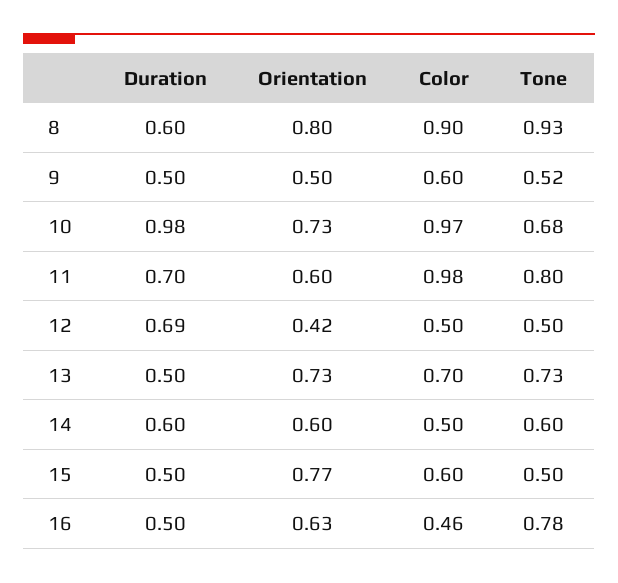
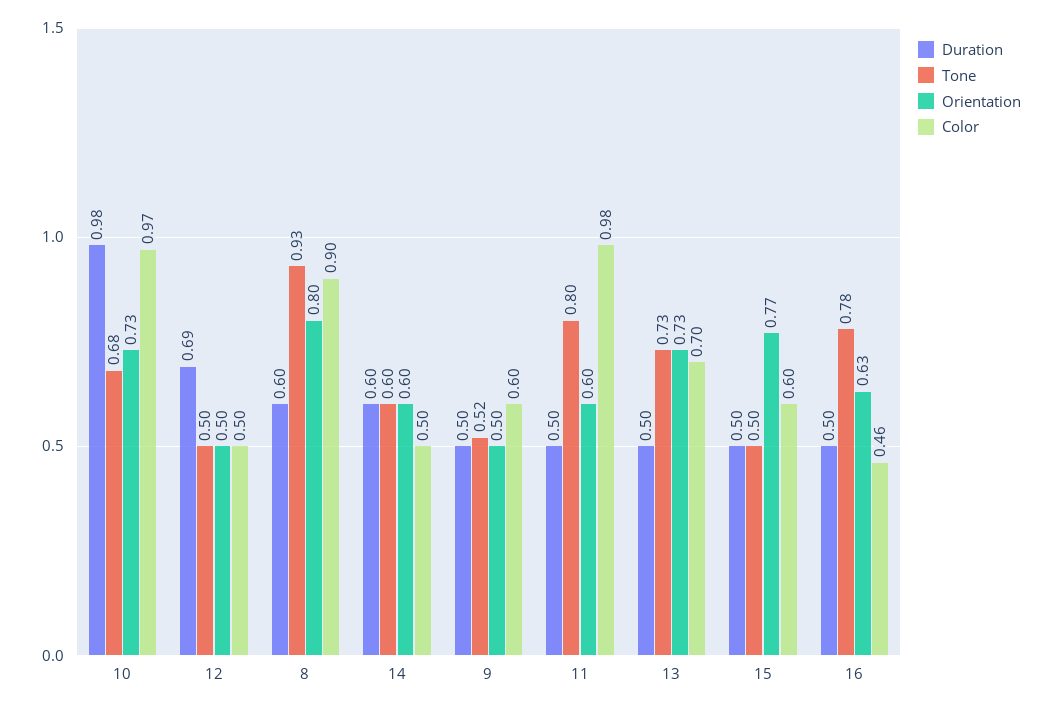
  {
    "Duration": {
      "8": 0.6,
      "9": 0.5,
      "10": 0.98,
-     "11": 0.7,
+     "11": 0.5,
      "12": 0.69,
      "13": 0.5,
      "14": 0.6,
      "15": 0.5,
      "16": 0.5
    },
    "Orientation": {
      "8": 0.8,
      "9": 0.5,
      "10": 0.73,
      "11": 0.6,
-     "12": 0.42,
+     "12": 0.5,
      "13": 0.73,
      "14": 0.6,
      "15": 0.77,
      "16": 0.63
    },
    "Color": {
      "8": 0.9,
      "9": 0.6,
      "10": 0.97,
      "11": 0.98,
      "12": 0.5,
      "13": 0.7,
      "14": 0.5,
      "15": 0.6,
      "16": 0.46
    },
    "Tone": {
      "8": 0.93,
      "9": 0.52,
      "10": 0.68,
      "11": 0.8,
      "12": 0.5,
      "13": 0.73,
      "14": 0.6,
      "15": 0.5,
      "16": 0.78
    }
  }

